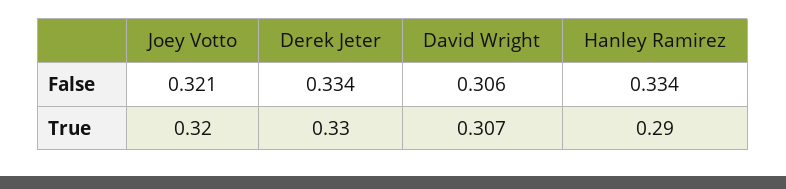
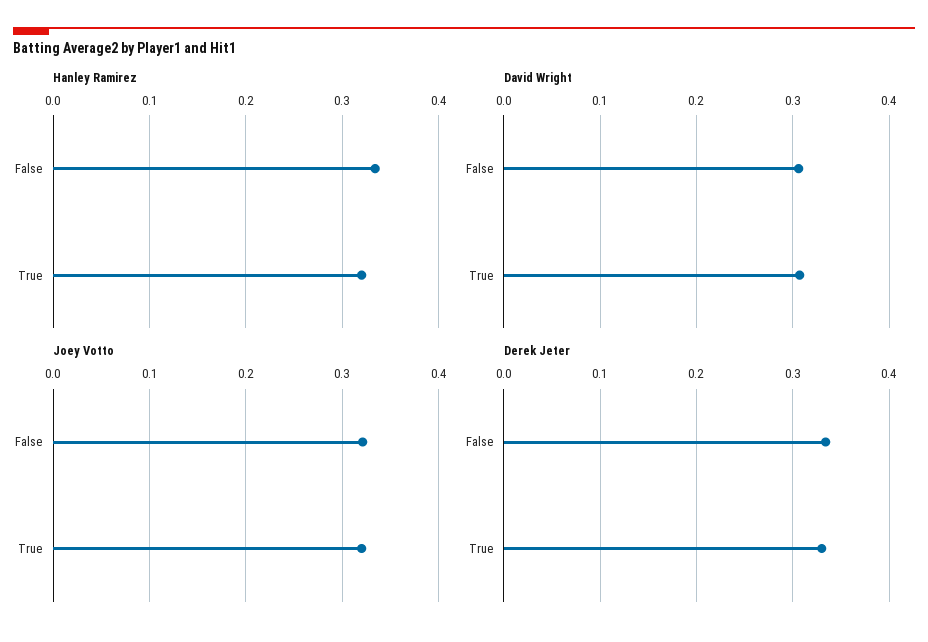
  {
    "Joey Votto": {
      "False": 0.321,
      "True": 0.32
    },
    "Derek Jeter": {
      "False": 0.334,
      "True": 0.33
    },
    "David Wright": {
      "False": 0.306,
      "True": 0.307
    },
    "Hanley Ramirez": {
      "False": 0.334,
-     "True": 0.29
+     "True": 0.32
    }
  }

